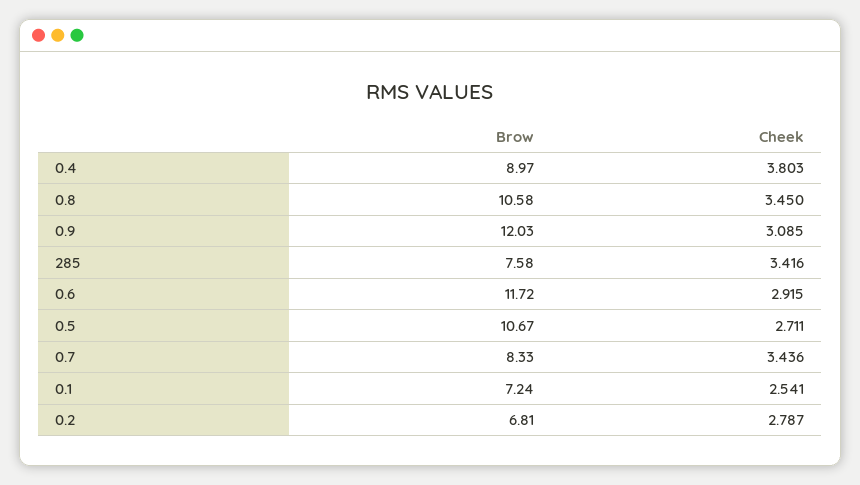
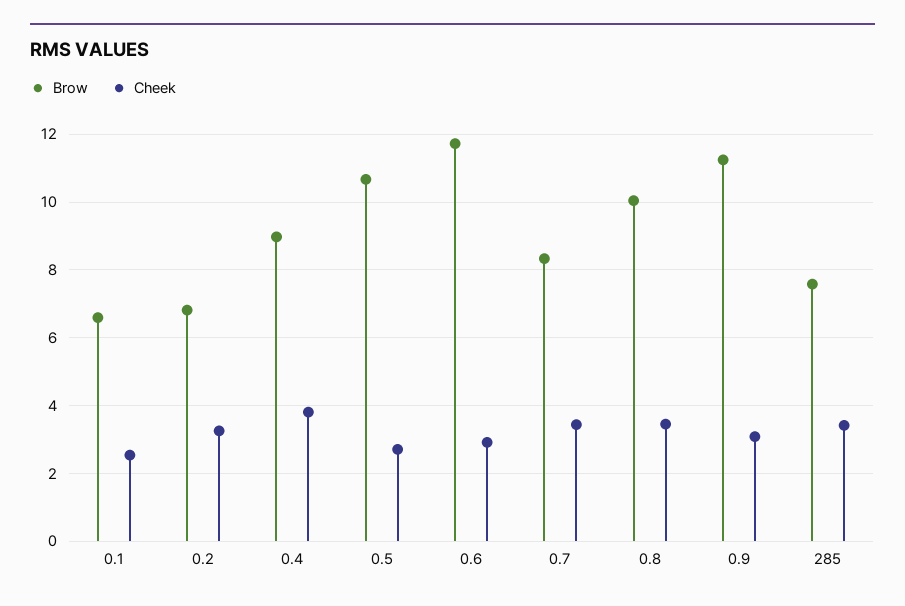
  {
    "Brow": {
      "0.4": 8.97,
-     "0.8": 10.58,
+     "0.8": 10,
-     "0.9": 12.03,
+     "0.9": 11.2,
      "285": 7.58,
      "0.6": 11.72,
      "0.5": 10.67,
      "0.7": 8.33,
-     "0.1": 7.24,
+     "0.1": 6.6,
      "0.2": 6.81
    },
    "Cheek": {
      "0.4": 3.803,
      "0.8": 3.45,
      "0.9": 3.085,
      "285": 3.416,
      "0.6": 2.915,
      "0.5": 2.711,
      "0.7": 3.436,
      "0.1": 2.541,
-     "0.2": 2.787
+     "0.2": 3.2
    }
  }

